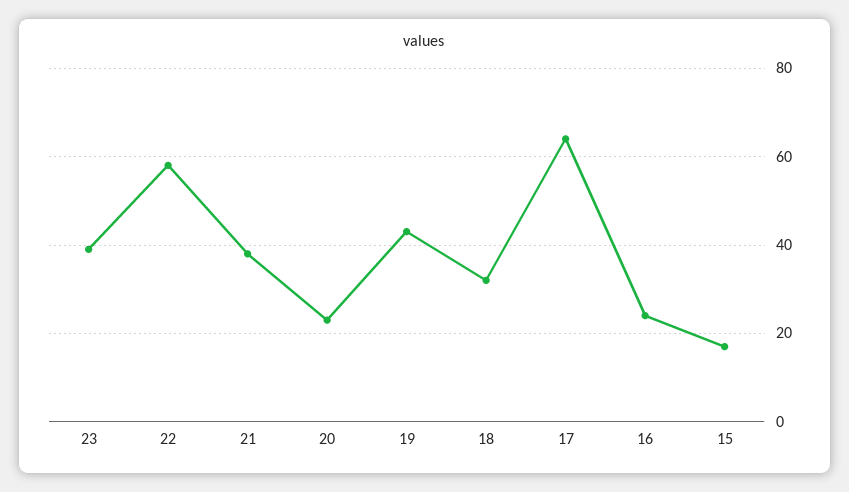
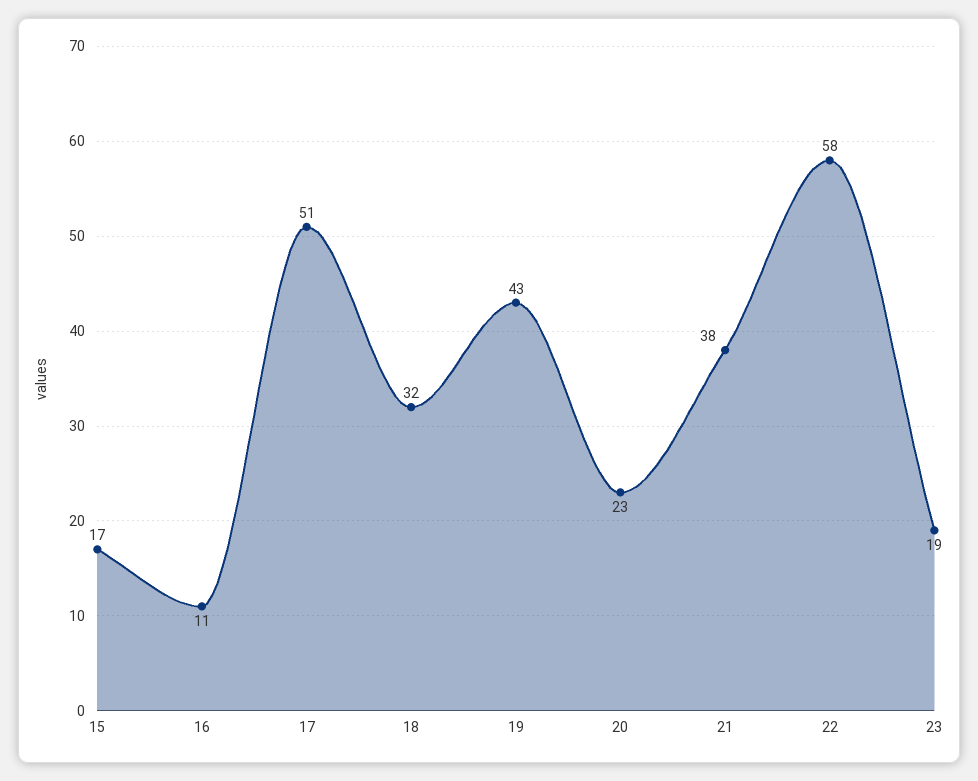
  {
-   "23": 40,
+   "23": 19,
    "22": 58,
    "21": 38,
    "20": 23,
    "19": 43,
    "18": 32,
-   "17": 65,
+   "17": 51,
-   "16": 25,
+   "16": 11,
    "15": 17
  }

